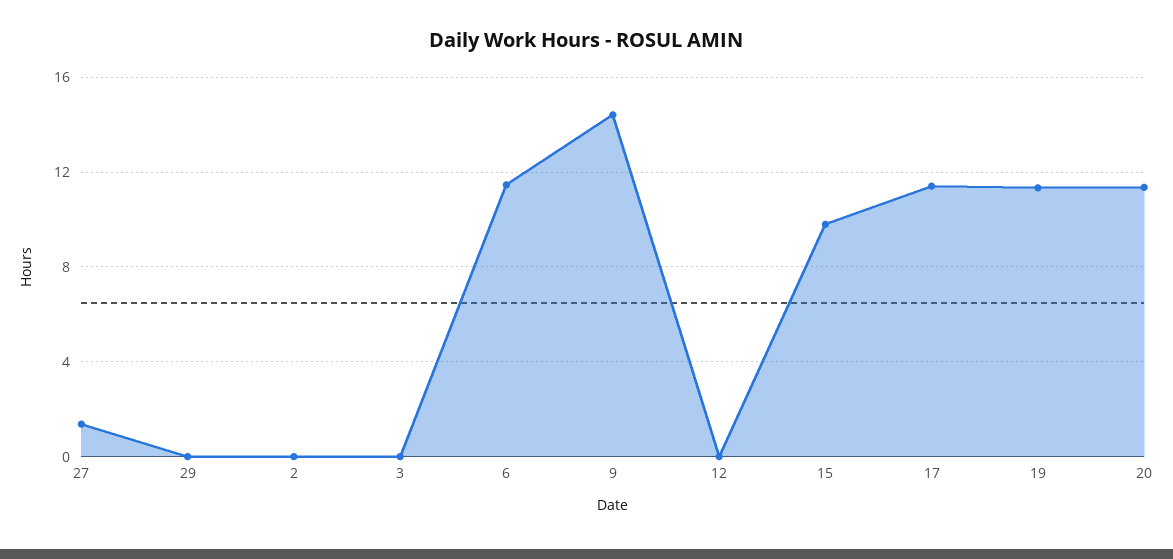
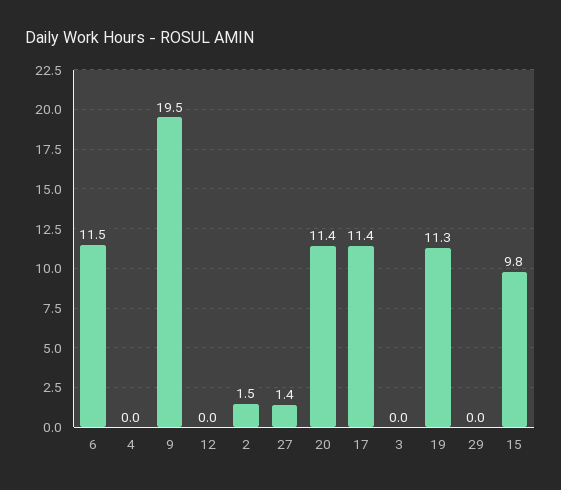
  {
    "27": 1.4,
    "29": 0,
-   "2": 0,
+   "2": 1.5,
    "3": 0,
    "6": 11.5,
-   "9": 14.5,
+   "9": 19.5,
    "12": 0,
    "15": 9.8,
    "17": 11.4,
    "19": 11.3,
-   "20": 11.4
+   "20": 11.4,
+   "4": 0
  }

